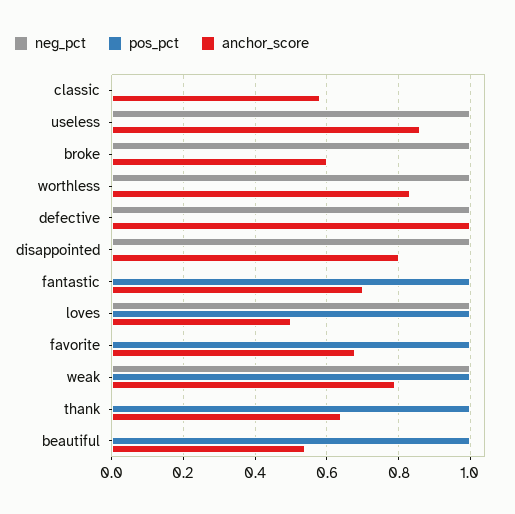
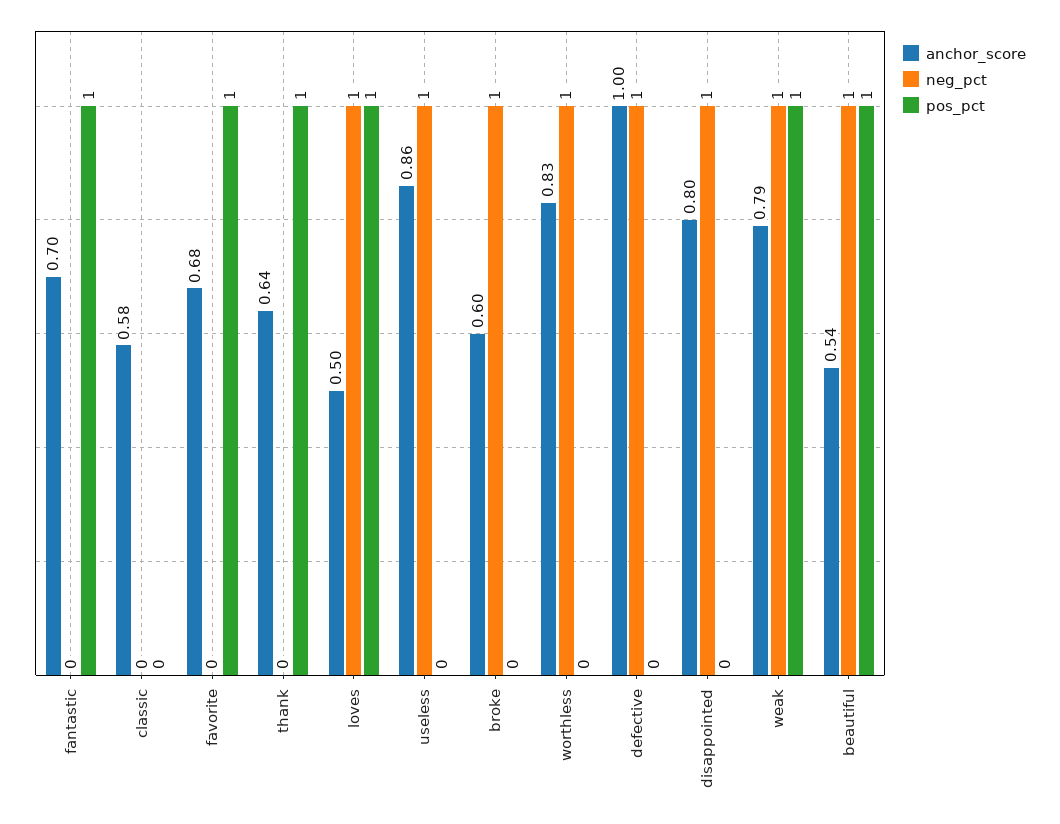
  {
    "neg_pct": {
      "classic": 0,
      "useless": 1,
      "broke": 1,
      "worthless": 1,
      "defective": 1,
      "disappointed": 1,
      "fantastic": 0,
      "loves": 1,
      "favorite": 0,
      "weak": 1,
      "thank": 0,
-     "beautiful": 0
+     "beautiful": 1
    },
    "pos_pct": {
      "classic": 0,
      "useless": 0,
      "broke": 0,
      "worthless": 0,
      "defective": 0,
      "disappointed": 0,
      "fantastic": 1,
      "loves": 1,
      "favorite": 1,
      "weak": 1,
      "thank": 1,
      "beautiful": 1
    },
    "anchor_score": {
      "classic": 0.58,
      "useless": 0.86,
      "broke": 0.6,
      "worthless": 0.83,
      "defective": 1,
      "disappointed": 0.8,
      "fantastic": 0.7,
      "loves": 0.5,
      "favorite": 0.68,
      "weak": 0.79,
      "thank": 0.64,
      "beautiful": 0.54
    }
  }

